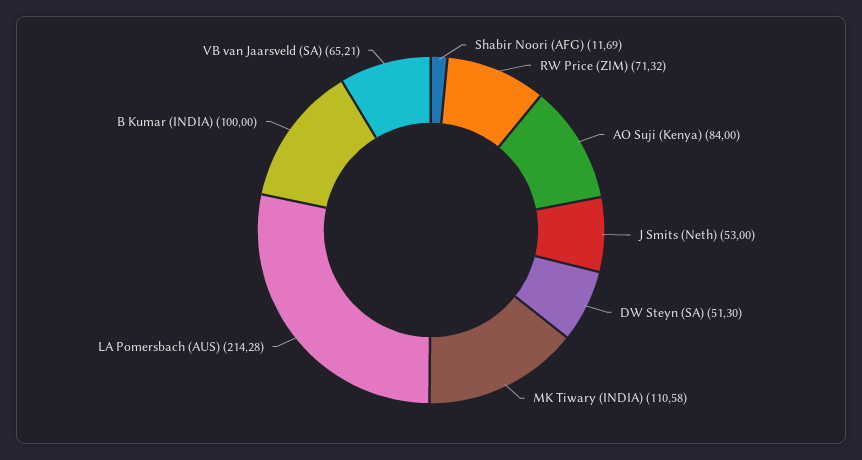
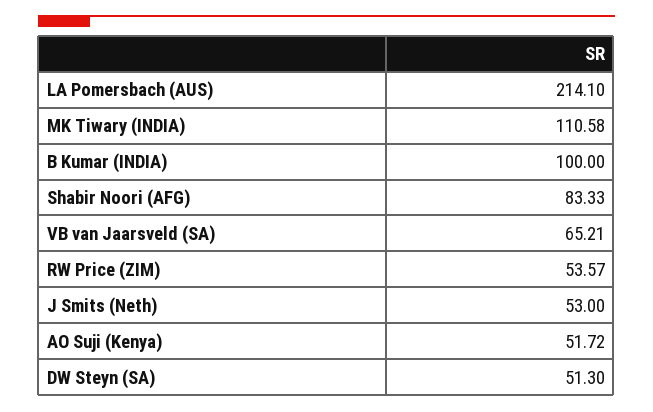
  {
-   "Shabir Noori (AFG)": 11.69,
+   "Shabir Noori (AFG)": 83.33,
-   "RW Price (ZIM)": 71.32,
+   "RW Price (ZIM)": 53.57,
-   "AO Suji (Kenya)": 84,
+   "AO Suji (Kenya)": 51.72,
    "J Smits (Neth)": 53,
    "DW Steyn (SA)": 51.3,
    "MK Tiwary (INDIA)": 110.58,
-   "LA Pomersbach (AUS)": 214.28,
+   "LA Pomersbach (AUS)": 214.1,
    "B Kumar (INDIA)": 100,
    "VB van Jaarsveld (SA)": 65.21
  }

